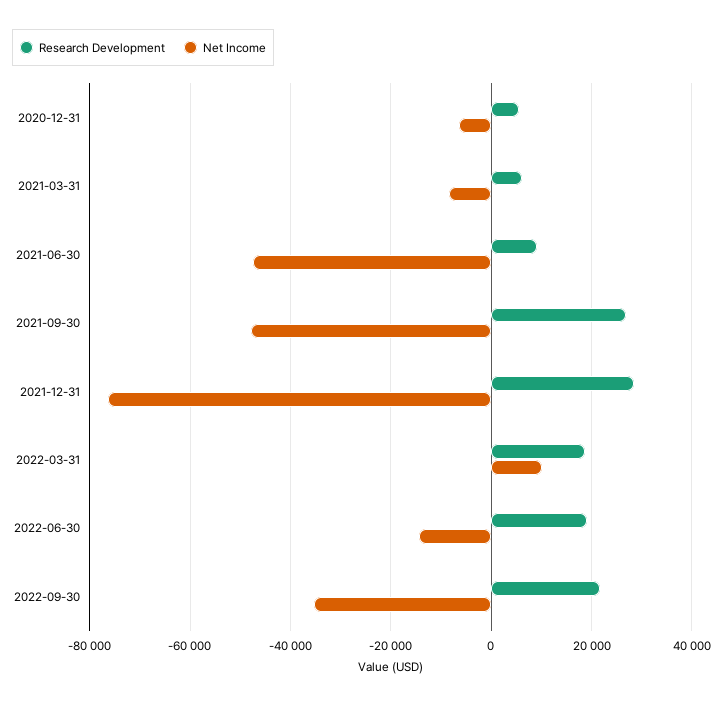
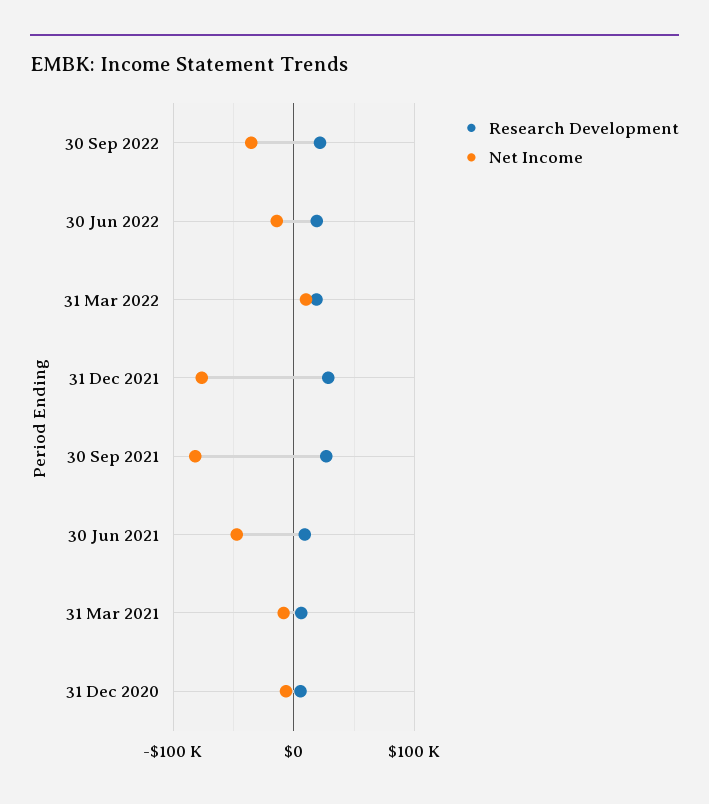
  {
    "Research Development": {
      "2020-12-31": 6000,
      "2021-03-31": 6000,
      "2021-06-30": 10000,
      "2021-09-30": 26000,
      "2021-12-31": 28000,
      "2022-03-31": 18000,
      "2022-06-30": 20000,
      "2022-09-30": 22000
    },
    "Net Income": {
      "2020-12-31": -6000,
      "2021-03-31": -8000,
      "2021-06-30": -48000,
-     "2021-09-30": -48000,
+     "2021-09-30": -80000,
      "2021-12-31": -76000,
      "2022-03-31": 10000,
      "2022-06-30": -14000,
      "2022-09-30": -36000
    }
  }

